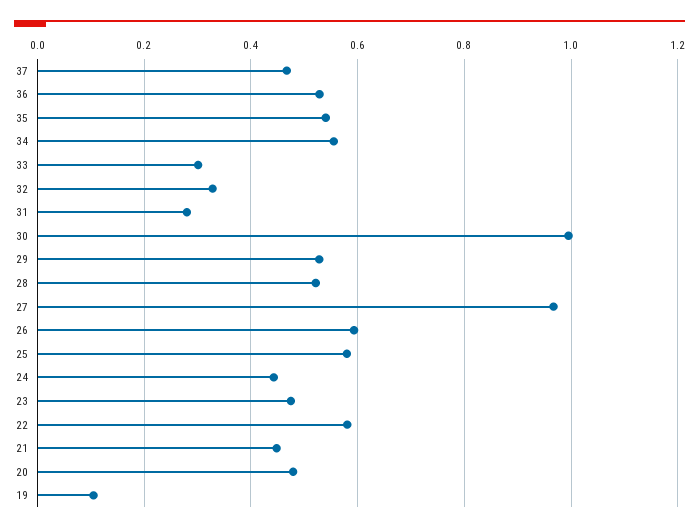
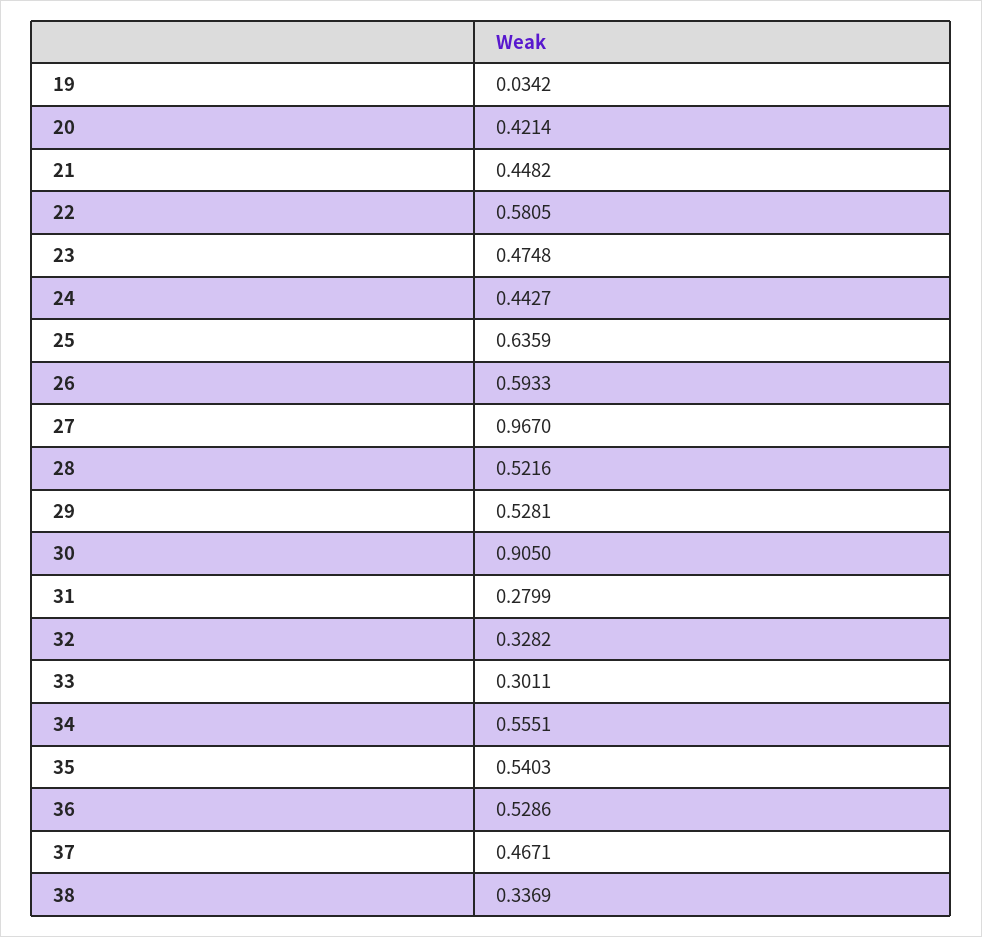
  {
    "37": 0.4671,
    "36": 0.5286,
    "35": 0.5403,
    "34": 0.5551,
    "33": 0.3011,
    "32": 0.3282,
    "31": 0.2799,
-   "30": 1,
+   "30": 0.905,
    "29": 0.5281,
    "28": 0.5216,
    "27": 0.967,
    "26": 0.5933,
-   "25": 0.58,
+   "25": 0.6359,
    "24": 0.4427,
    "23": 0.4748,
    "22": 0.5805,
    "21": 0.4482,
-   "20": 0.48,
+   "20": 0.4214,
-   "19": 0.1
+   "19": 0.0342,
+   "38": 0.3369
  }

